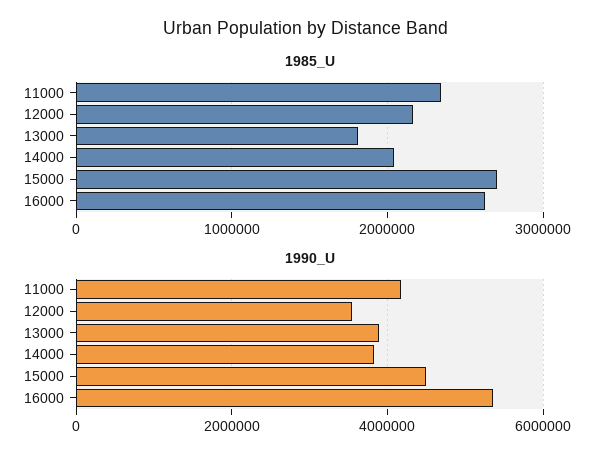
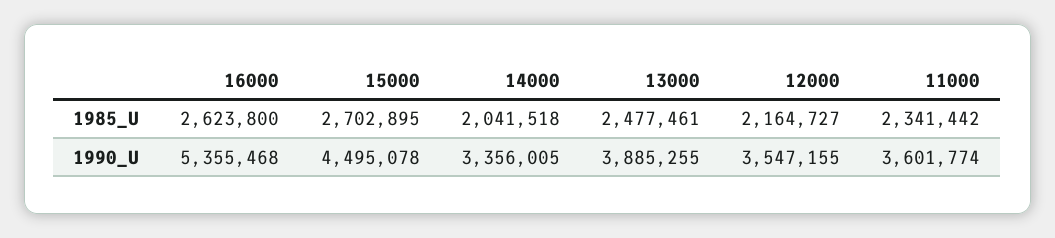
  {
    "1985_U": {
      "11000": 2341442,
      "12000": 2164727,
-     "13000": 1800000,
+     "13000": 2477461,
      "14000": 2041518,
      "15000": 2702895,
      "16000": 2623800
    },
    "1990_U": {
-     "11000": 4200000,
+     "11000": 3601774,
      "12000": 3547155,
      "13000": 3885255,
-     "14000": 3800000,
+     "14000": 3356005,
      "15000": 4495078,
      "16000": 5355468
    }
  }

